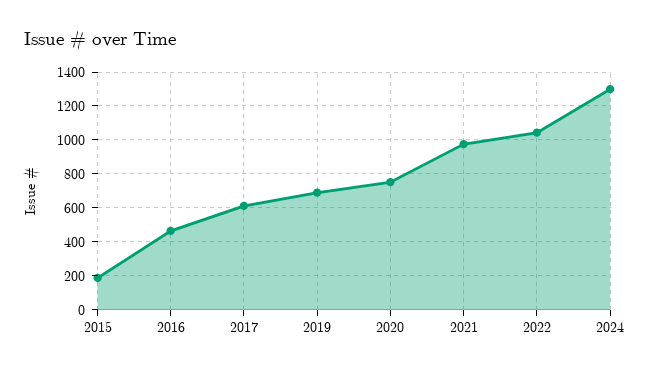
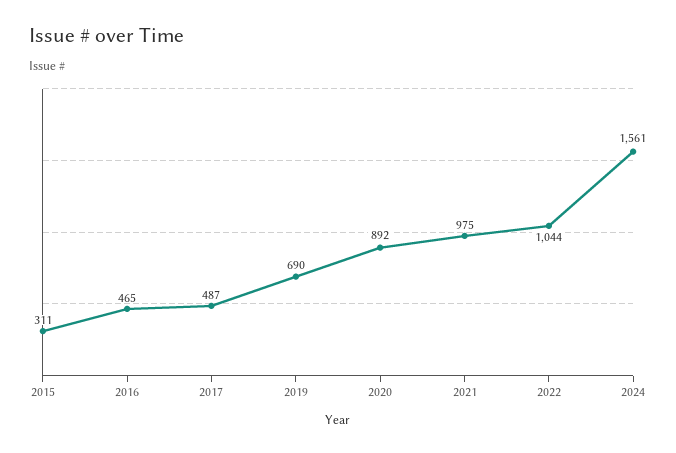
  {
-   "2015": 200,
+   "2015": 311,
    "2016": 465,
-   "2017": 600,
+   "2017": 487,
    "2019": 690,
-   "2020": 750,
+   "2020": 892,
    "2021": 975,
    "2022": 1044,
-   "2024": 1300
+   "2024": 1561
  }

